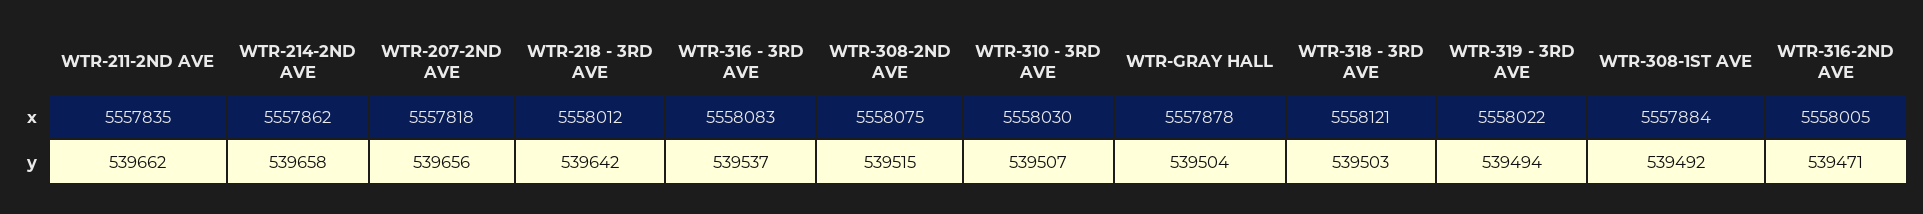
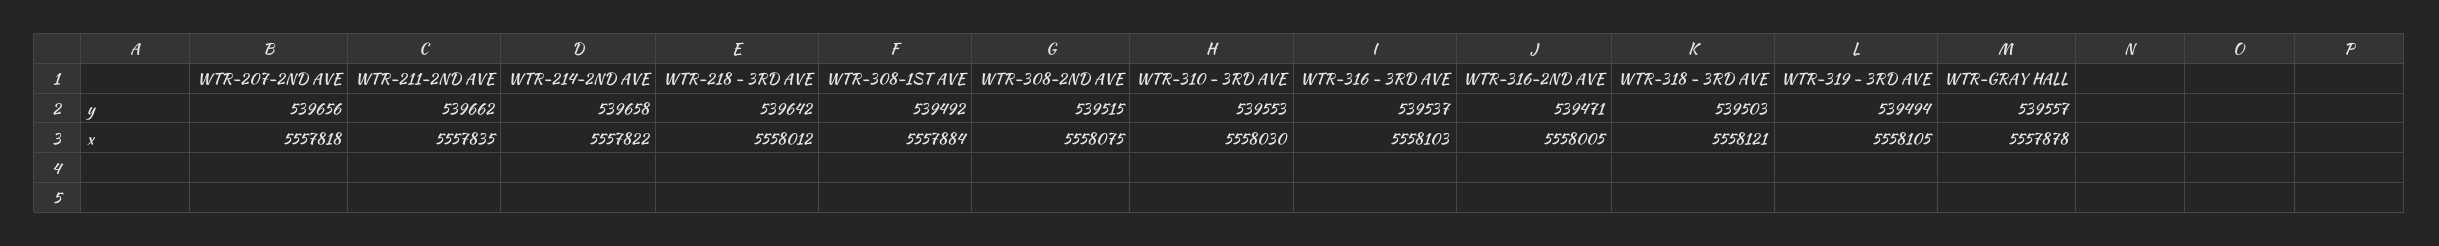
  {
    "WTR-211-2ND AVE": {
      "x": 5557835,
      "y": 539662
    },
    "WTR-214-2ND AVE": {
-     "x": 5557862,
+     "x": 5557822,
      "y": 539658
    },
    "WTR-207-2ND AVE": {
      "x": 5557818,
      "y": 539656
    },
    "WTR-218 - 3RD AVE": {
      "x": 5558012,
      "y": 539642
    },
    "WTR-316 - 3RD AVE": {
-     "x": 5558083,
+     "x": 5558103,
      "y": 539537
    },
    "WTR-308-2ND AVE": {
      "x": 5558075,
      "y": 539515
    },
    "WTR-310 - 3RD AVE": {
      "x": 5558030,
-     "y": 539507
+     "y": 539553
    },
    "WTR-GRAY HALL": {
      "x": 5557878,
-     "y": 539504
+     "y": 539557
    },
    "WTR-318 - 3RD AVE": {
      "x": 5558121,
      "y": 539503
    },
    "WTR-319 - 3RD AVE": {
-     "x": 5558022,
+     "x": 5558105,
      "y": 539494
    },
    "WTR-308-1ST AVE": {
      "x": 5557884,
      "y": 539492
    },
    "WTR-316-2ND AVE": {
      "x": 5558005,
      "y": 539471
    }
  }

